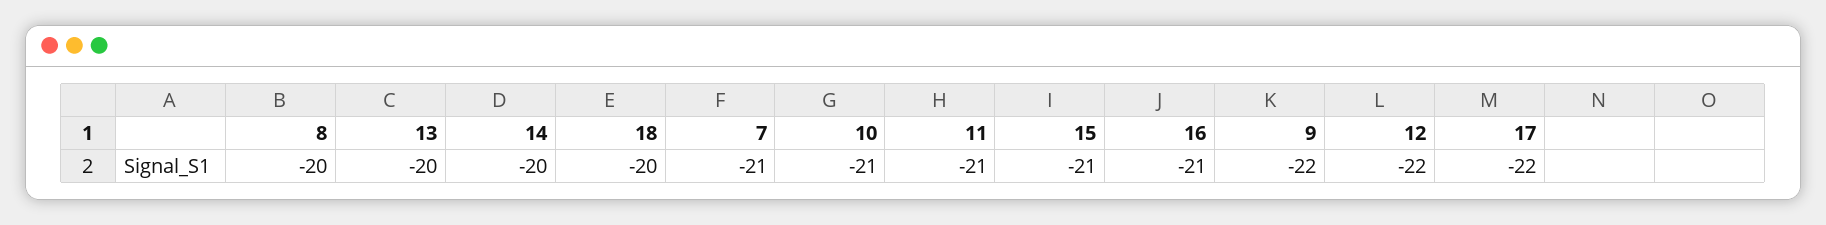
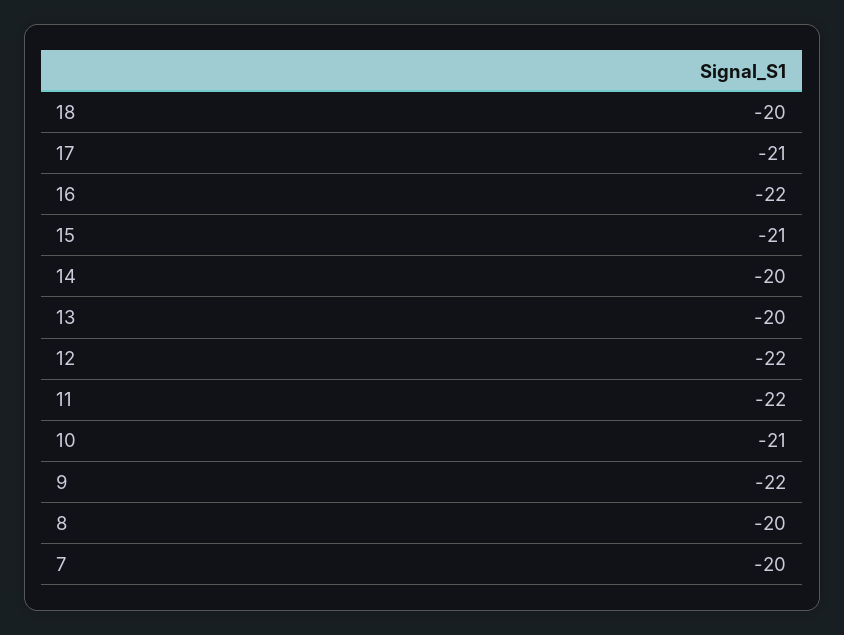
  {
    "8": -20,
    "13": -20,
    "14": -20,
    "18": -20,
-   "7": -21,
+   "7": -20,
    "10": -21,
-   "11": -21,
+   "11": -22,
    "15": -21,
-   "16": -21,
+   "16": -22,
    "9": -22,
    "12": -22,
-   "17": -22
+   "17": -21
  }

